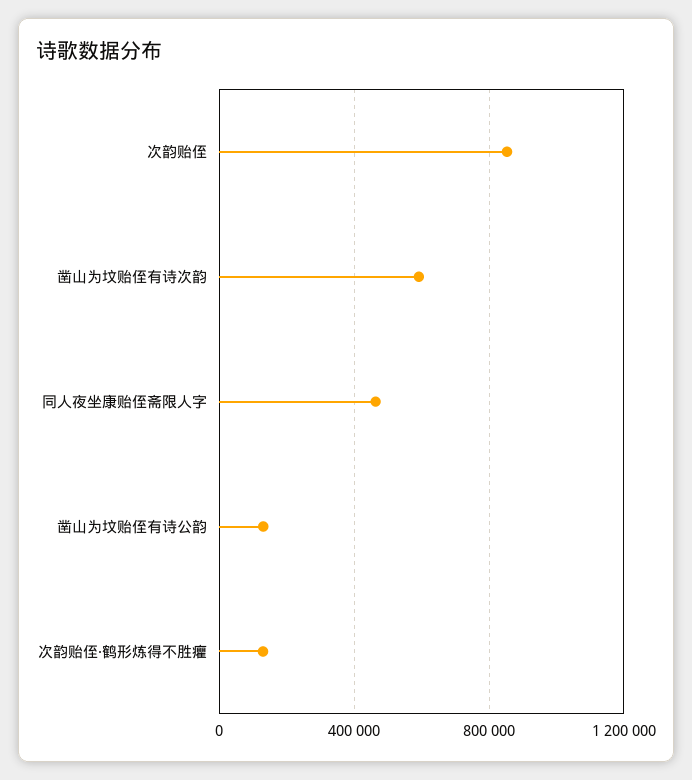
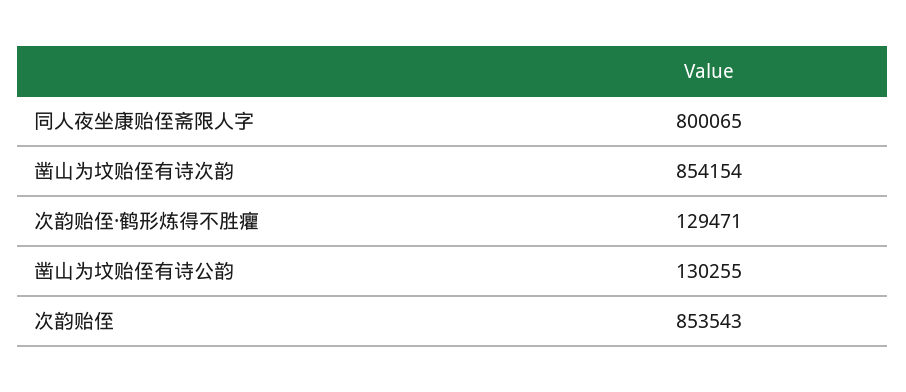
  {
    "次韵贻侄": 853543,
-   "凿山为坟贻侄有诗次韵": 600000,
+   "凿山为坟贻侄有诗次韵": 854154,
-   "同人夜坐康贻侄斋限人字": 450000,
+   "同人夜坐康贻侄斋限人字": 800065,
    "凿山为坟贻侄有诗公韵": 130255,
    "次韵贻侄·鹤形炼得不胜癯": 129471
  }

